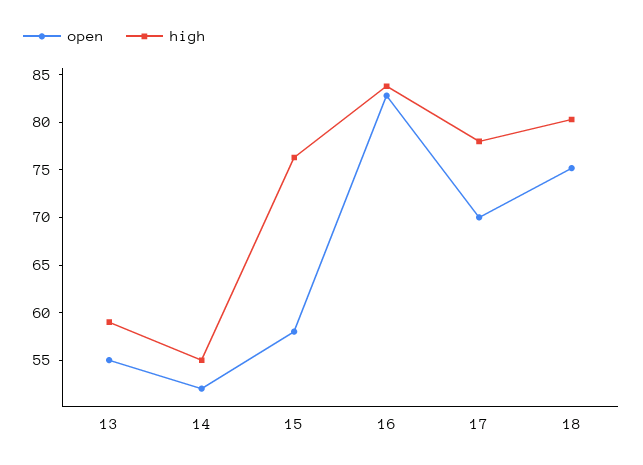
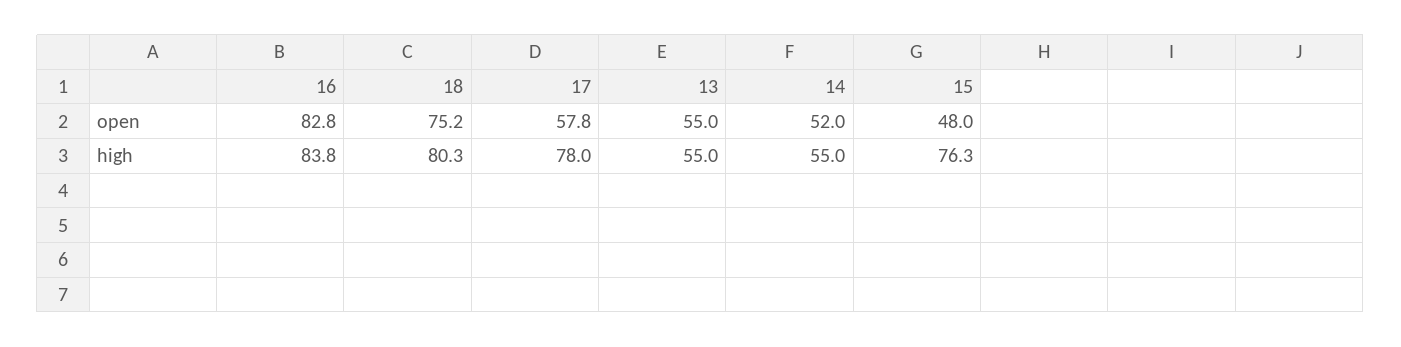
  {
    "open": {
      "13": 55,
      "14": 52,
-     "15": 58,
+     "15": 48,
      "16": 82.8,
-     "17": 70,
+     "17": 57.8,
      "18": 75.2
    },
    "high": {
-     "13": 59,
+     "13": 55,
      "14": 55,
      "15": 76.3,
      "16": 83.8,
      "17": 78,
      "18": 80.3
    }
  }

